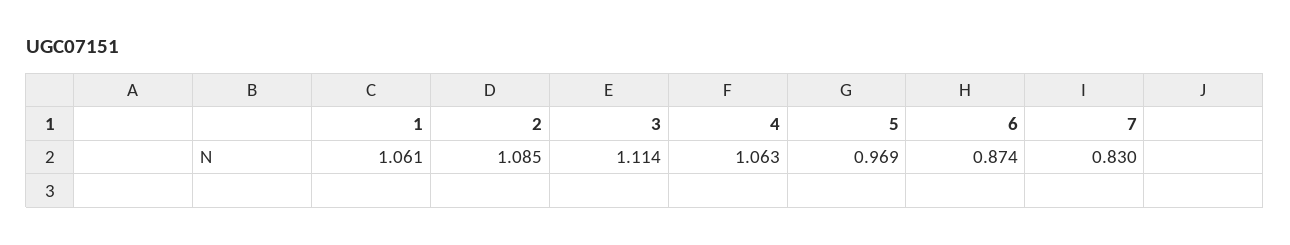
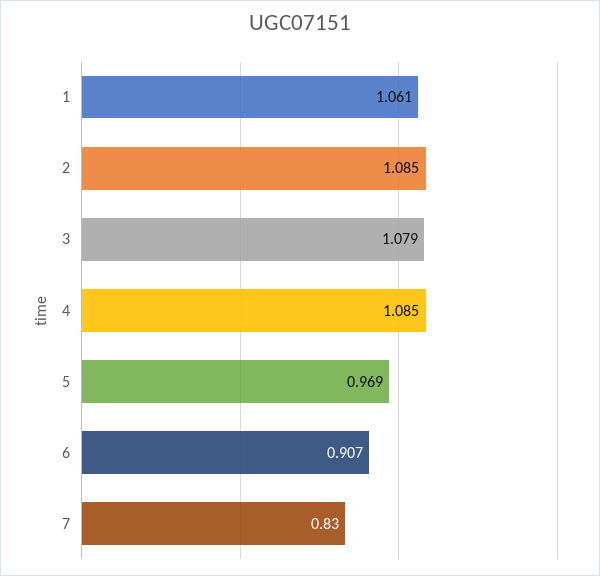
  {
    "1": 1.061,
    "2": 1.085,
-   "3": 1.114,
+   "3": 1.079,
-   "4": 1.063,
+   "4": 1.085,
    "5": 0.969,
-   "6": 0.874,
+   "6": 0.907,
    "7": 0.83
  }

